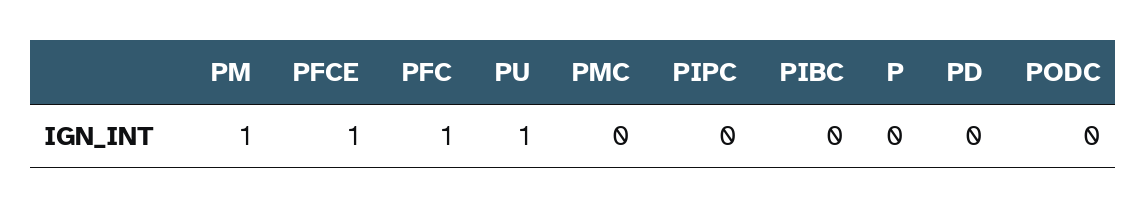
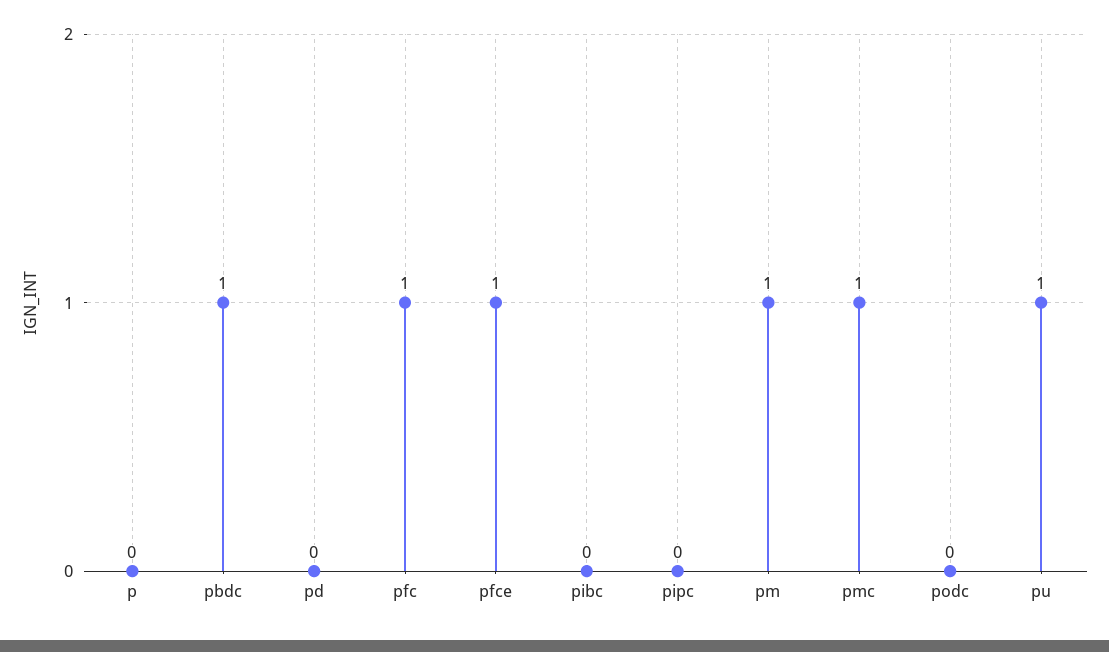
  {
    "PM": 1,
    "PFCE": 1,
    "PFC": 1,
    "PU": 1,
-   "PMC": 0,
+   "PMC": 1,
    "PIPC": 0,
    "PIBC": 0,
    "P": 0,
    "PD": 0,
-   "PODC": 0
+   "PODC": 0,
+   "pbdc": 1
  }

